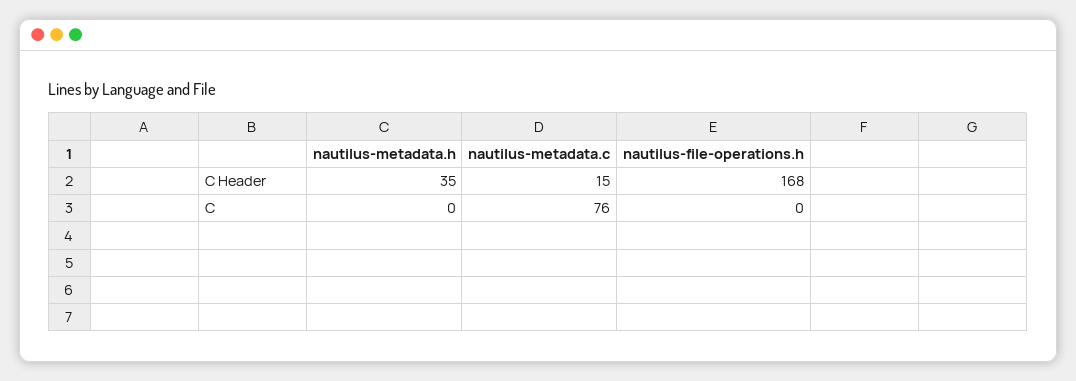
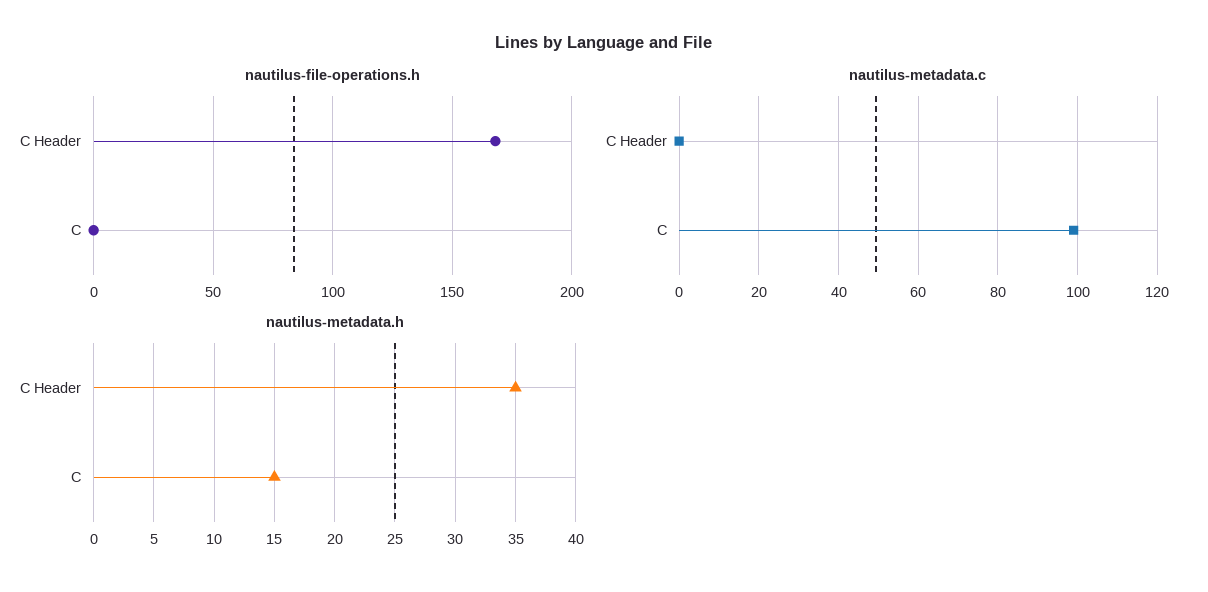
  {
    "nautilus-metadata.h": {
      "C Header": 35,
-     "C": 0
+     "C": 15
    },
    "nautilus-metadata.c": {
-     "C Header": 15,
+     "C Header": 0,
-     "C": 76
+     "C": 100
    },
    "nautilus-file-operations.h": {
      "C Header": 168,
      "C": 0
    }
  }

